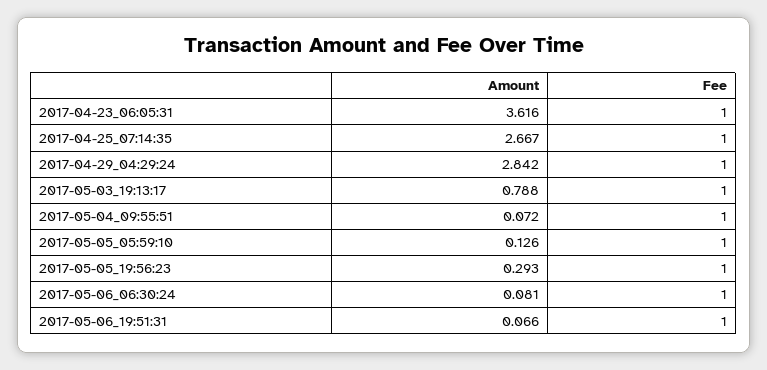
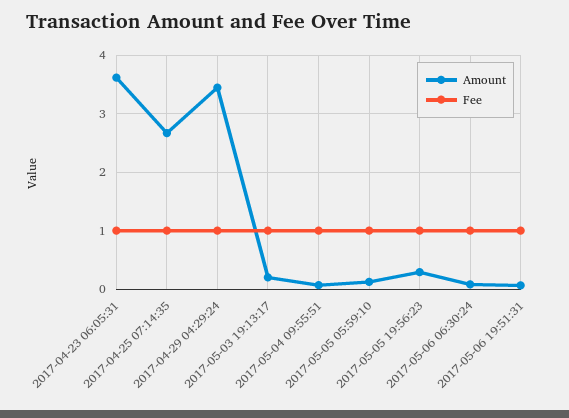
  {
    "Amount": {
      "2017-04-23_06:05:31": 3.616,
      "2017-04-25_07:14:35": 2.667,
-     "2017-04-29_04:29:24": 2.842,
+     "2017-04-29_04:29:24": 3.4,
-     "2017-05-03_19:13:17": 0.788,
+     "2017-05-03_19:13:17": 0.2,
      "2017-05-04_09:55:51": 0.072,
      "2017-05-05_05:59:10": 0.126,
      "2017-05-05_19:56:23": 0.293,
      "2017-05-06_06:30:24": 0.081,
      "2017-05-06_19:51:31": 0.066
    },
    "Fee": {
      "2017-04-23_06:05:31": 1,
      "2017-04-25_07:14:35": 1,
      "2017-04-29_04:29:24": 1,
      "2017-05-03_19:13:17": 1,
      "2017-05-04_09:55:51": 1,
      "2017-05-05_05:59:10": 1,
      "2017-05-05_19:56:23": 1,
      "2017-05-06_06:30:24": 1,
      "2017-05-06_19:51:31": 1
    }
  }

